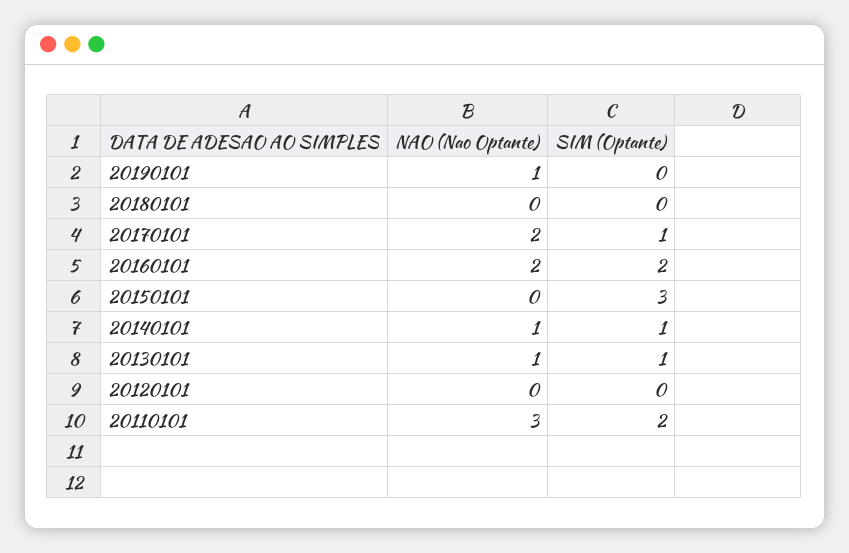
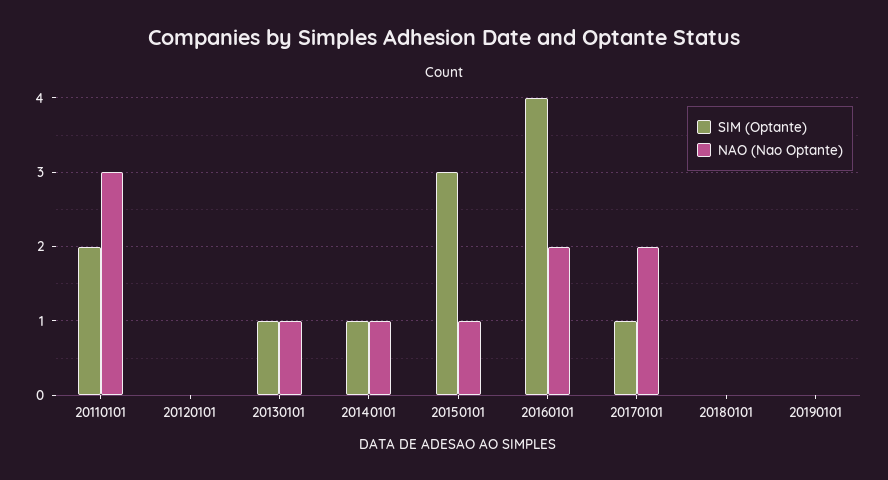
  {
    "NAO (Nao Optante)": {
-     "20190101": 1,
+     "20190101": 0,
      "20180101": 0,
      "20170101": 2,
      "20160101": 2,
-     "20150101": 0,
+     "20150101": 1,
      "20140101": 1,
      "20130101": 1,
      "20120101": 0,
      "20110101": 3
    },
    "SIM (Optante)": {
      "20190101": 0,
      "20180101": 0,
      "20170101": 1,
-     "20160101": 2,
+     "20160101": 4,
      "20150101": 3,
      "20140101": 1,
      "20130101": 1,
      "20120101": 0,
      "20110101": 2
    }
  }

